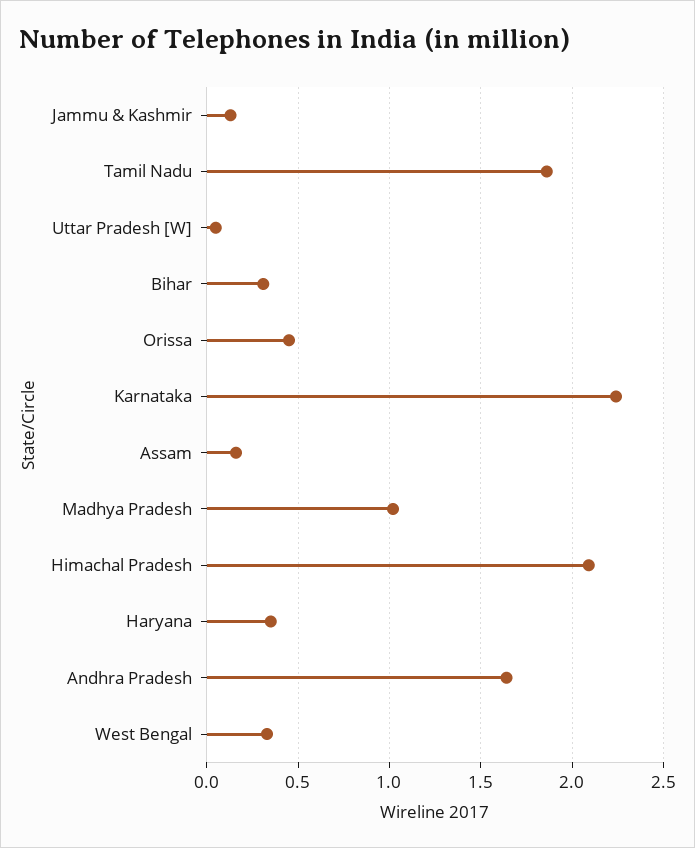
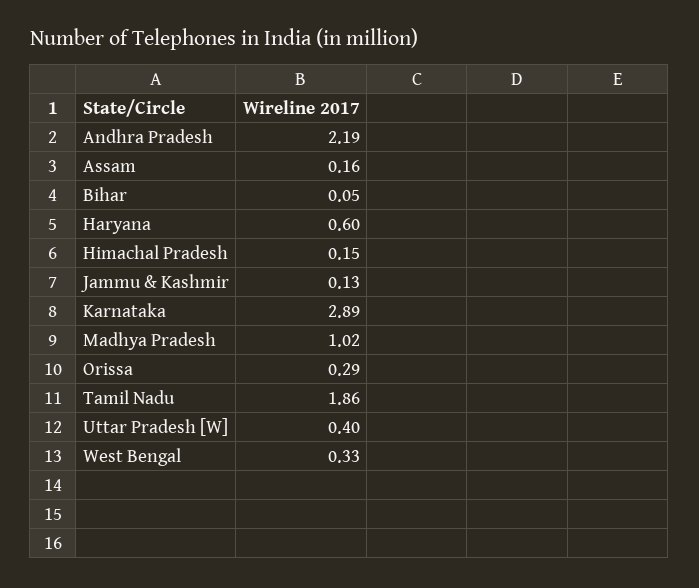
  {
    "Jammu & Kashmir": 0.13,
    "Tamil Nadu": 1.86,
-   "Uttar Pradesh [W]": 0.05,
+   "Uttar Pradesh [W]": 0.4,
-   "Bihar": 0.3,
+   "Bihar": 0.05,
-   "Orissa": 0.45,
+   "Orissa": 0.29,
-   "Karnataka": 2.25,
+   "Karnataka": 2.89,
    "Assam": 0.16,
    "Madhya Pradesh": 1.02,
-   "Himachal Pradesh": 2.1,
+   "Himachal Pradesh": 0.15,
-   "Haryana": 0.35,
+   "Haryana": 0.6,
-   "Andhra Pradesh": 1.65,
+   "Andhra Pradesh": 2.19,
    "West Bengal": 0.33
  }

